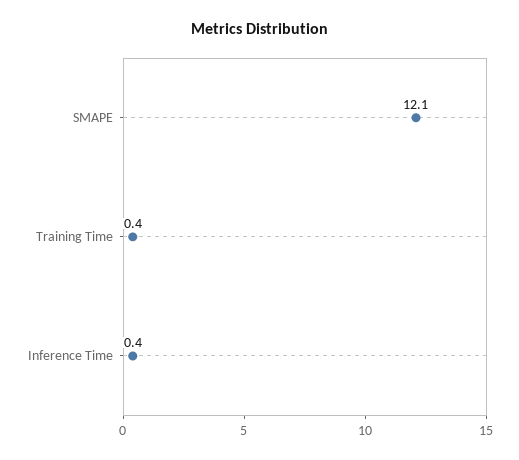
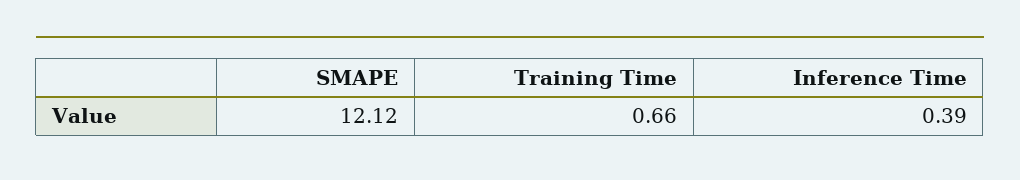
  {
    "SMAPE": 12.12,
-   "Training Time": 0.4,
+   "Training Time": 0.66,
    "Inference Time": 0.39
  }

